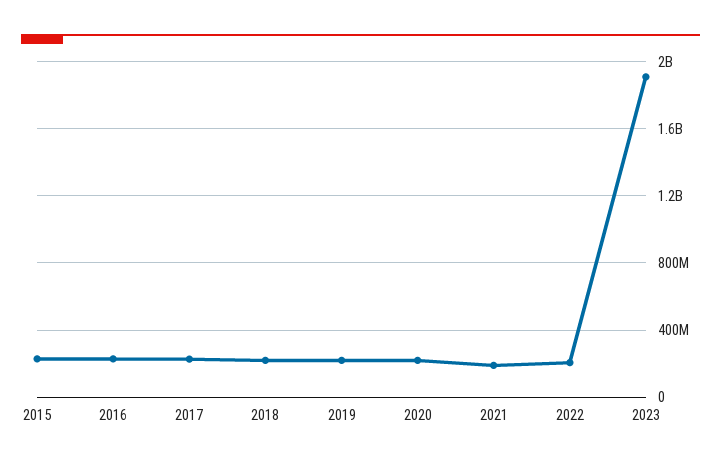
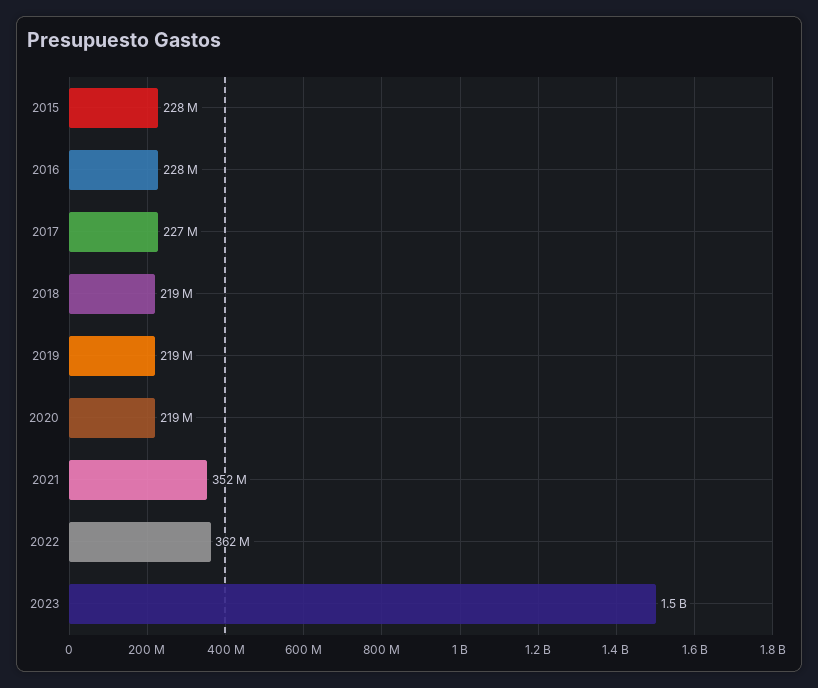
  {
    "2015": 228000000,
    "2016": 228000000,
    "2017": 227000000,
    "2018": 219000000,
    "2019": 219000000,
    "2020": 219000000,
-   "2021": 200000000,
+   "2021": 352000000,
-   "2022": 200000000,
+   "2022": 362000000,
-   "2023": 1900000000
+   "2023": 1500000000
  }

